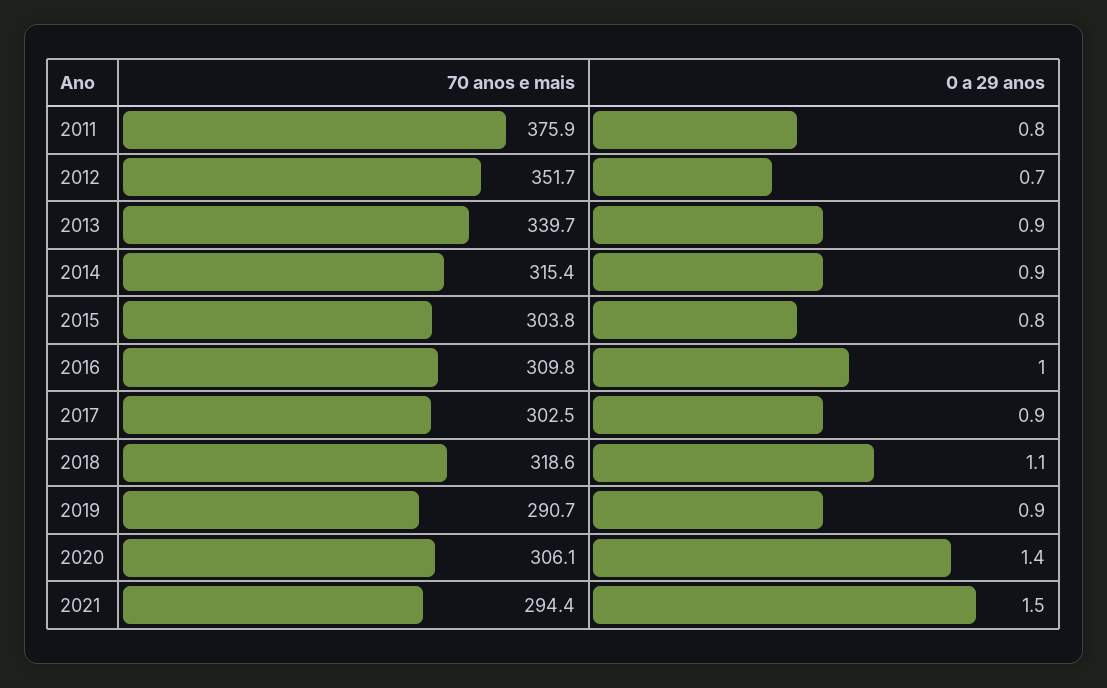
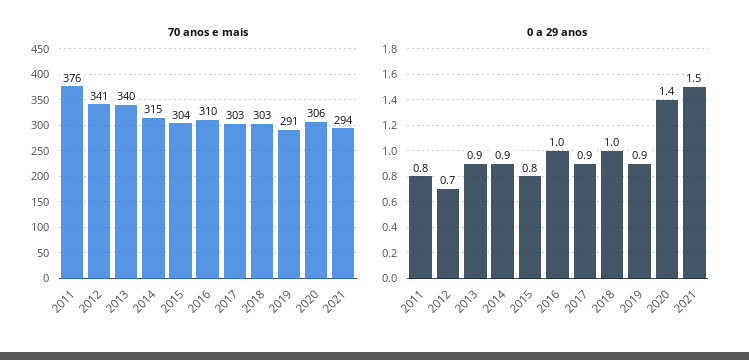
  {
    "70 anos e mais": {
      "2011": 375.9,
-     "2012": 351.7,
+     "2012": 341,
      "2013": 339.7,
      "2014": 315.4,
      "2015": 303.8,
      "2016": 309.8,
      "2017": 302.5,
-     "2018": 318.6,
+     "2018": 303,
      "2019": 290.7,
      "2020": 306.1,
      "2021": 294.4
    },
    "0 a 29 anos": {
      "2011": 0.8,
      "2012": 0.7,
      "2013": 0.9,
      "2014": 0.9,
      "2015": 0.8,
      "2016": 1,
      "2017": 0.9,
-     "2018": 1.1,
+     "2018": 1,
      "2019": 0.9,
      "2020": 1.4,
      "2021": 1.5
    }
  }

